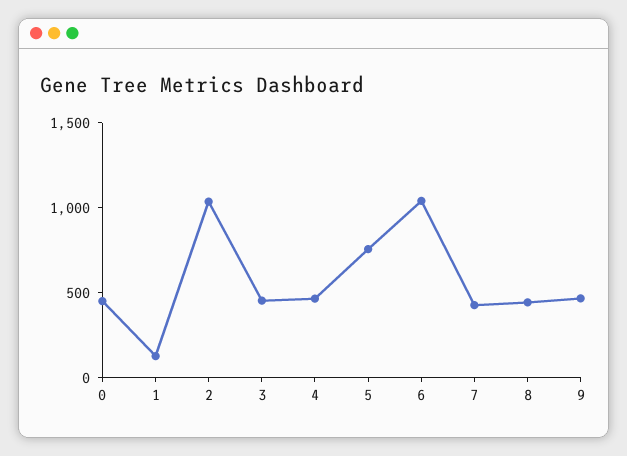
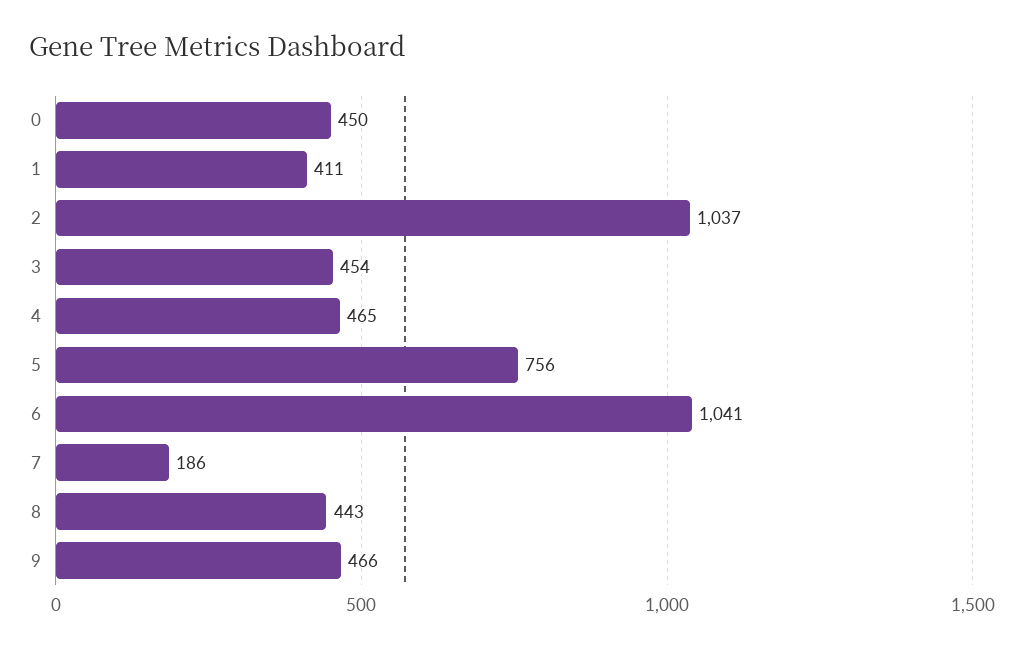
  {
    "0": 450,
-   "1": 100,
+   "1": 411,
    "2": 1037,
    "3": 454,
    "4": 465,
    "5": 756,
    "6": 1041,
-   "7": 400,
+   "7": 186,
    "8": 443,
    "9": 466
  }

